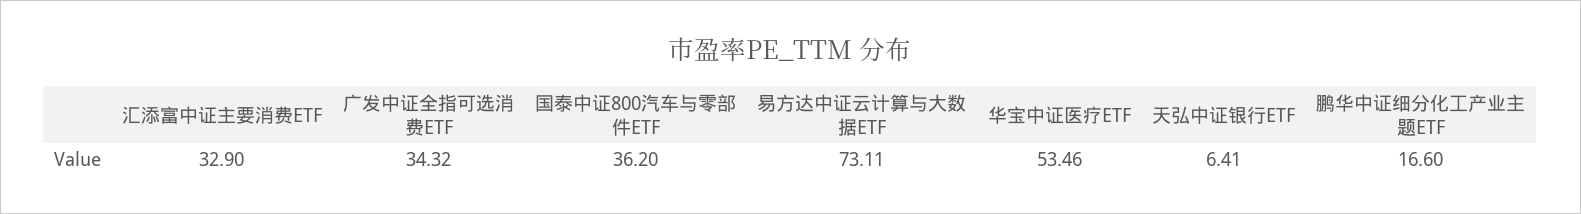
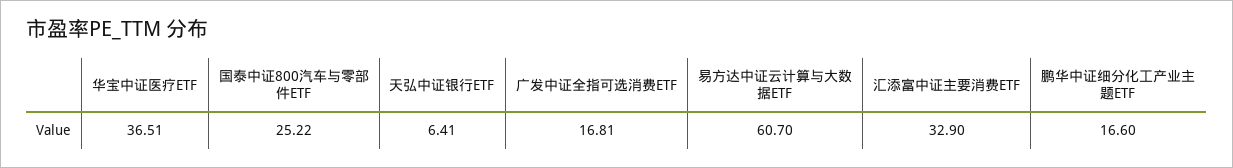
  {
    "汇添富中证主要消费ETF": 32.9,
-   "广发中证全指可选消费ETF": 34.32,
+   "广发中证全指可选消费ETF": 16.81,
-   "国泰中证800汽车与零部件ETF": 36.2,
+   "国泰中证800汽车与零部件ETF": 25.22,
-   "易方达中证云计算与大数据ETF": 73.11,
+   "易方达中证云计算与大数据ETF": 60.7,
-   "华宝中证医疗ETF": 53.46,
+   "华宝中证医疗ETF": 36.51,
    "天弘中证银行ETF": 6.41,
    "鹏华中证细分化工产业主题ETF": 16.6
  }

